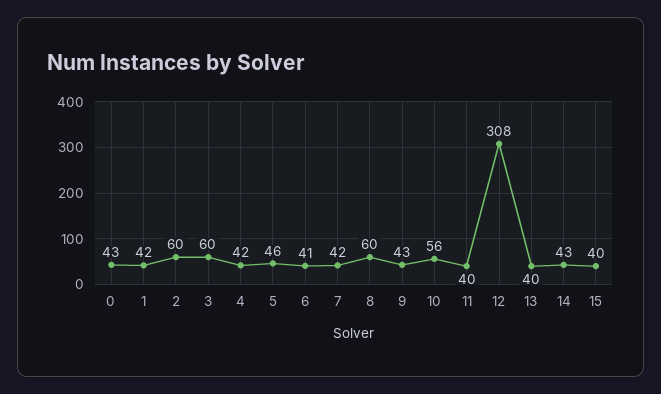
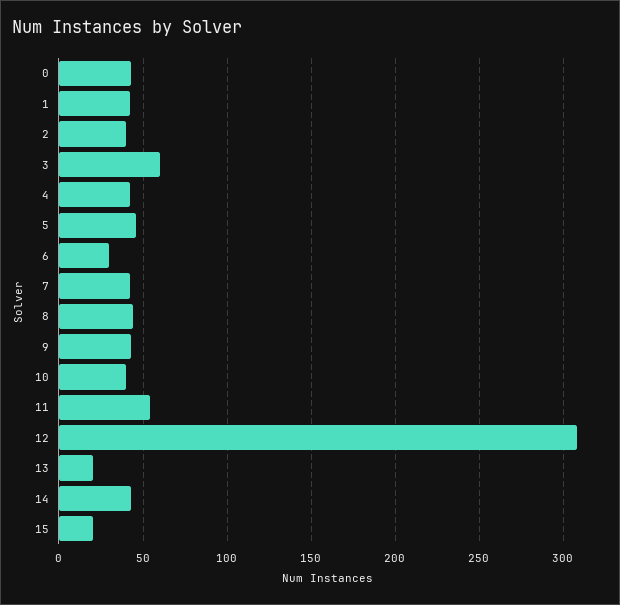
  {
    "0": 43,
    "1": 42,
-   "2": 60,
+   "2": 40,
    "3": 60,
    "4": 42,
    "5": 46,
-   "6": 41,
+   "6": 30,
    "7": 42,
-   "8": 60,
+   "8": 45,
    "9": 43,
-   "10": 56,
+   "10": 40,
-   "11": 40,
+   "11": 55,
    "12": 308,
-   "13": 40,
+   "13": 20,
    "14": 43,
-   "15": 40
+   "15": 20
  }

